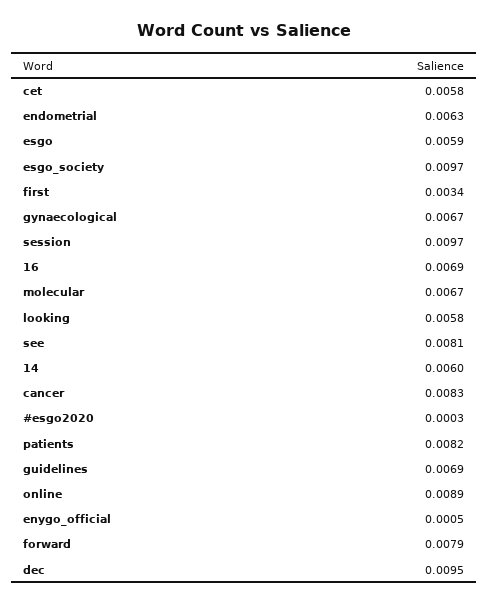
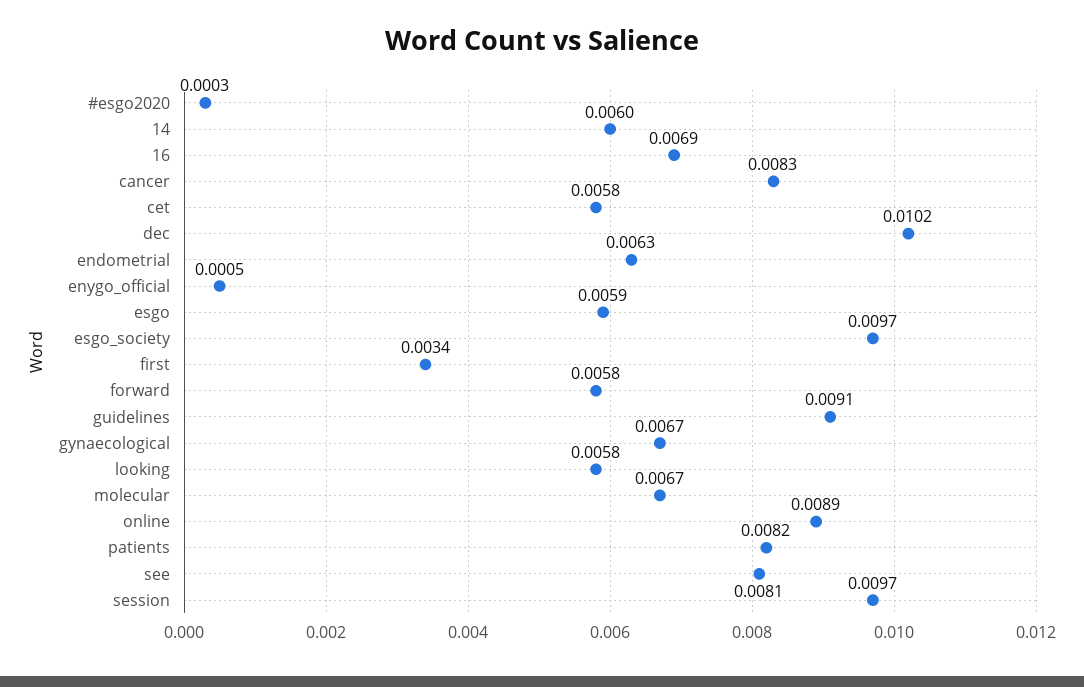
  {
    "cet": 0.0058,
    "endometrial": 0.0063,
    "esgo": 0.0059,
    "esgo_society": 0.0097,
    "first": 0.0034,
    "gynaecological": 0.0067,
    "session": 0.0097,
    "16": 0.0069,
    "molecular": 0.0067,
    "looking": 0.0058,
    "see": 0.0081,
    "14": 0.006,
    "cancer": 0.0083,
    "#esgo2020": 0.0003,
    "patients": 0.0082,
-   "guidelines": 0.0069,
+   "guidelines": 0.0091,
    "online": 0.0089,
    "enygo_official": 0.0005,
-   "forward": 0.0079,
+   "forward": 0.0058,
-   "dec": 0.0095
+   "dec": 0.0102
  }

